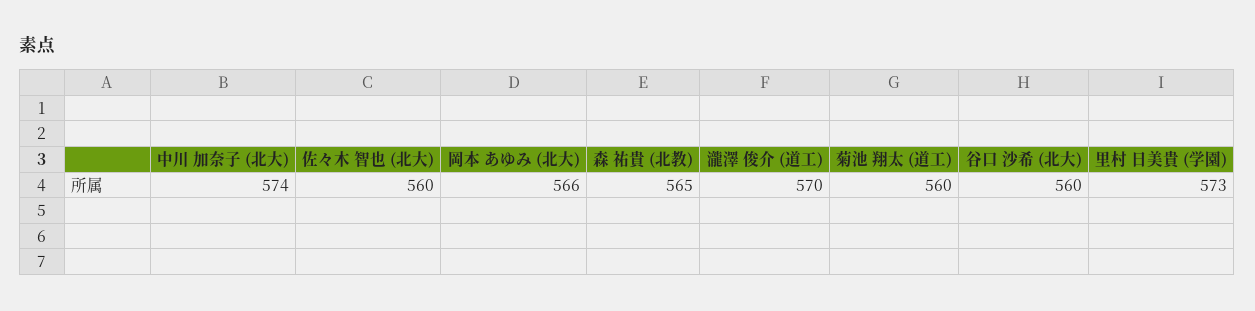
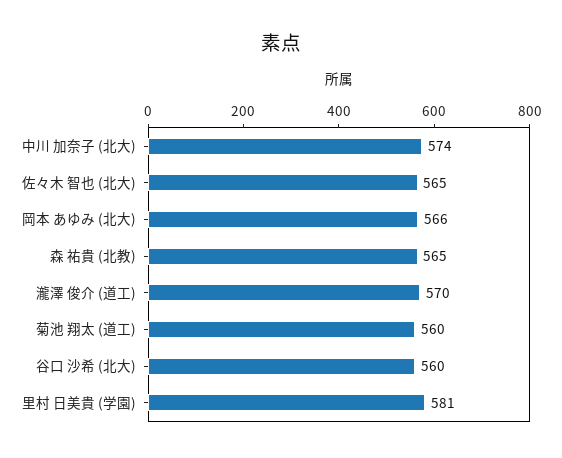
  {
    "中川 加奈子 (北大)": 574,
-   "佐々木 智也 (北大)": 560,
+   "佐々木 智也 (北大)": 565,
    "岡本 あゆみ (北大)": 566,
    "森 祐貴 (北教)": 565,
    "瀧澤 俊介 (道工)": 570,
    "菊池 翔太 (道工)": 560,
    "谷口 沙希 (北大)": 560,
-   "里村 日美貴 (学園)": 573
+   "里村 日美貴 (学園)": 581
  }

